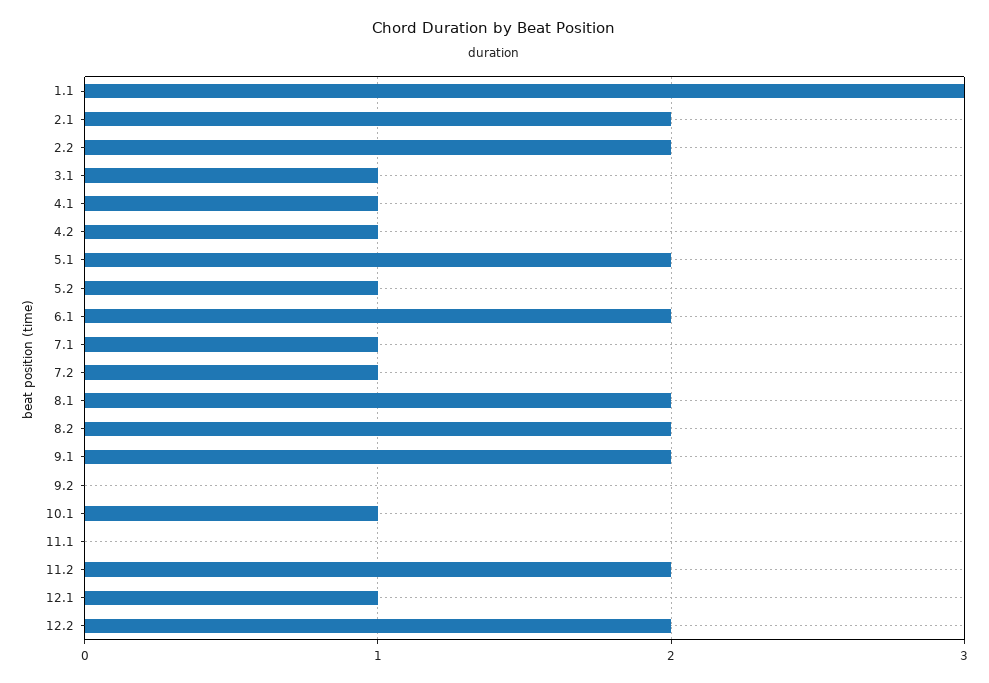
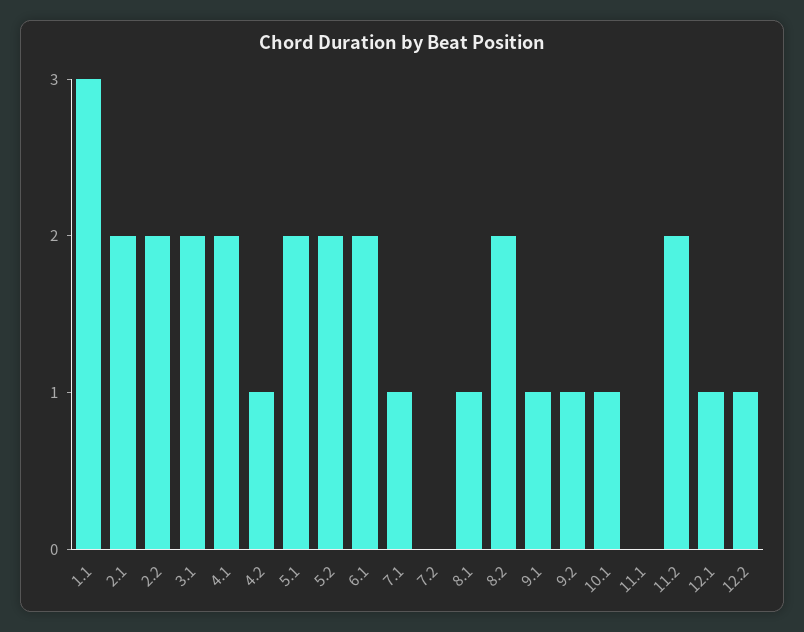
  {
    "1.1": 3,
    "2.1": 2,
    "2.2": 2,
-   "3.1": 1,
+   "3.1": 2,
-   "4.1": 1,
+   "4.1": 2,
    "4.2": 1,
    "5.1": 2,
-   "5.2": 1,
+   "5.2": 2,
    "6.1": 2,
    "7.1": 1,
-   "7.2": 1,
+   "7.2": 0,
-   "8.1": 2,
+   "8.1": 1,
    "8.2": 2,
-   "9.1": 2,
+   "9.1": 1,
-   "9.2": 0,
+   "9.2": 1,
    "10.1": 1,
    "11.1": 0,
    "11.2": 2,
    "12.1": 1,
-   "12.2": 2
+   "12.2": 1
  }

